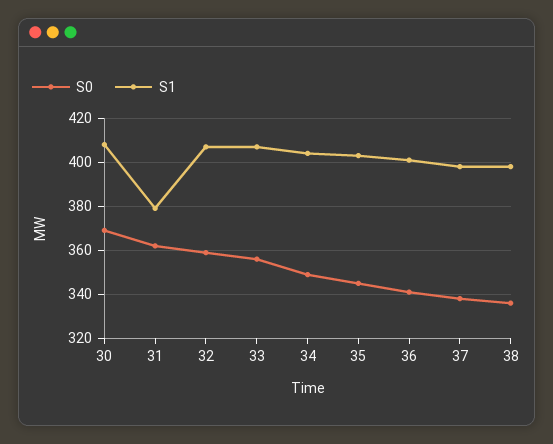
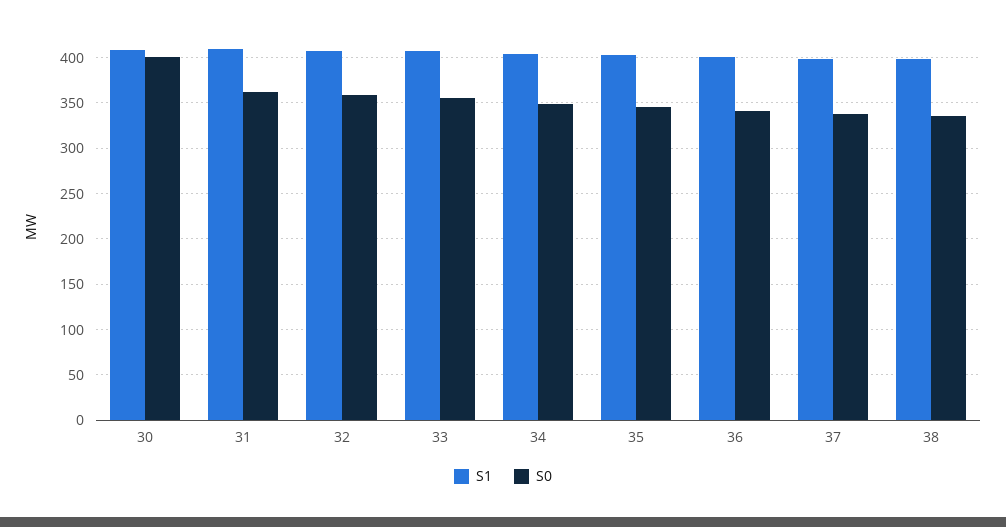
  {
    "S0": {
-     "30": 370,
+     "30": 400,
      "31": 360,
      "32": 360,
      "33": 355,
      "34": 350,
      "35": 345,
      "36": 340,
      "37": 340,
      "38": 335
    },
    "S1": {
      "30": 410,
-     "31": 380,
+     "31": 410,
      "32": 405,
      "33": 405,
      "34": 405,
      "35": 405,
      "36": 400,
      "37": 400,
      "38": 400
    }
  }

